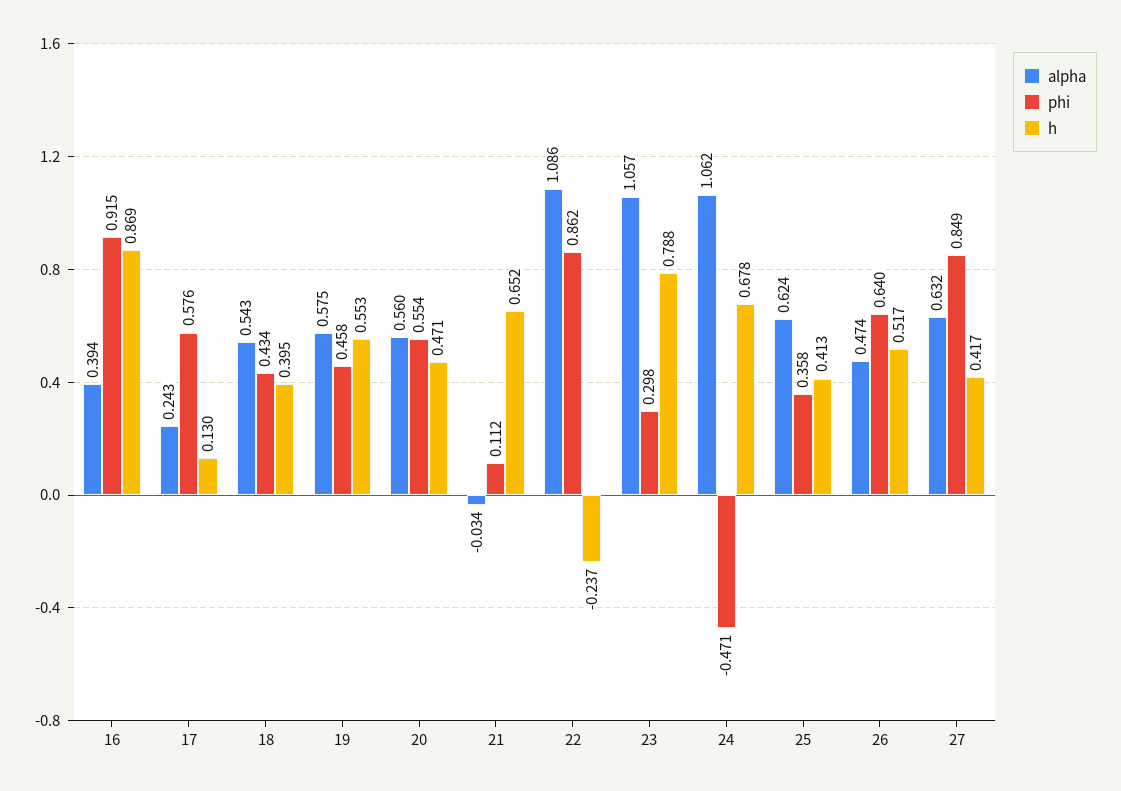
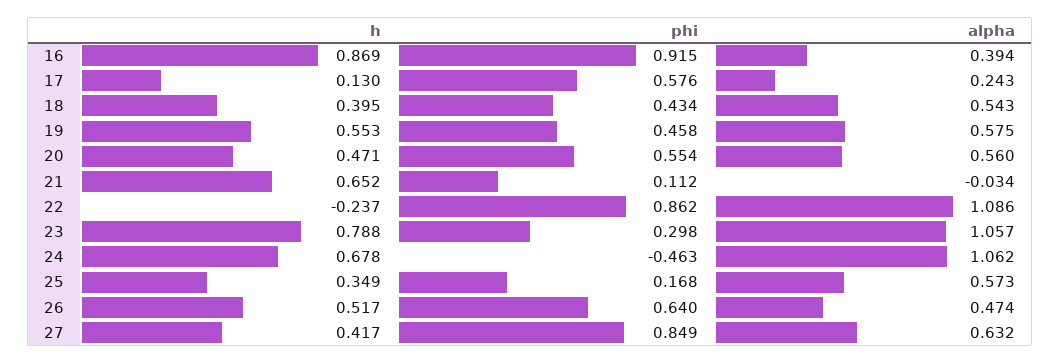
  {
    "alpha": {
      "16": 0.394,
      "17": 0.243,
      "18": 0.543,
      "19": 0.575,
      "20": 0.56,
      "21": -0.034,
      "22": 1.086,
      "23": 1.057,
      "24": 1.062,
-     "25": 0.624,
+     "25": 0.573,
      "26": 0.474,
      "27": 0.632
    },
    "phi": {
      "16": 0.915,
      "17": 0.576,
      "18": 0.434,
      "19": 0.458,
      "20": 0.554,
      "21": 0.112,
      "22": 0.862,
      "23": 0.298,
-     "24": -0.471,
+     "24": -0.463,
-     "25": 0.358,
+     "25": 0.168,
      "26": 0.64,
      "27": 0.849
    },
    "h": {
      "16": 0.869,
      "17": 0.13,
      "18": 0.395,
      "19": 0.553,
      "20": 0.471,
      "21": 0.652,
      "22": -0.237,
      "23": 0.788,
      "24": 0.678,
-     "25": 0.413,
+     "25": 0.349,
      "26": 0.517,
      "27": 0.417
    }
  }

